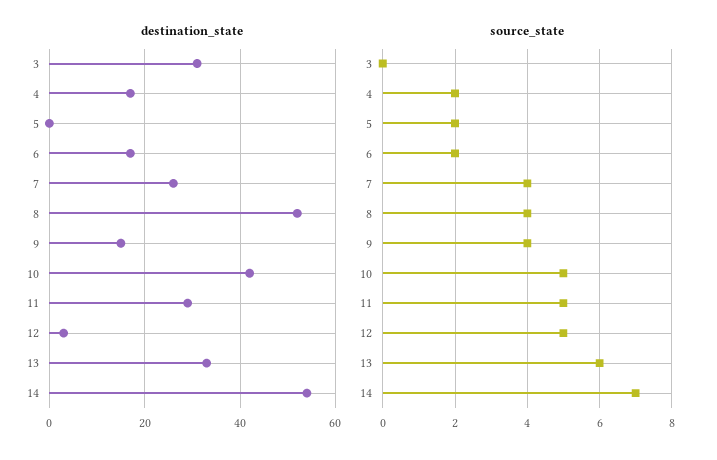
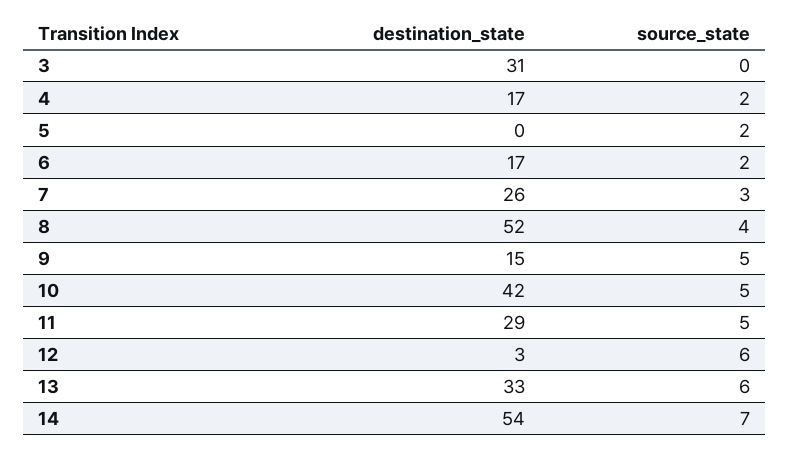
  {
    "destination_state": {
      "3": 31,
      "4": 17,
      "5": 0,
      "6": 17,
      "7": 26,
      "8": 52,
      "9": 15,
      "10": 42,
      "11": 29,
      "12": 3,
      "13": 33,
      "14": 54
    },
    "source_state": {
      "3": 0,
      "4": 2,
      "5": 2,
      "6": 2,
-     "7": 4,
+     "7": 3,
      "8": 4,
-     "9": 4,
+     "9": 5,
      "10": 5,
      "11": 5,
-     "12": 5,
+     "12": 6,
      "13": 6,
      "14": 7
    }
  }

